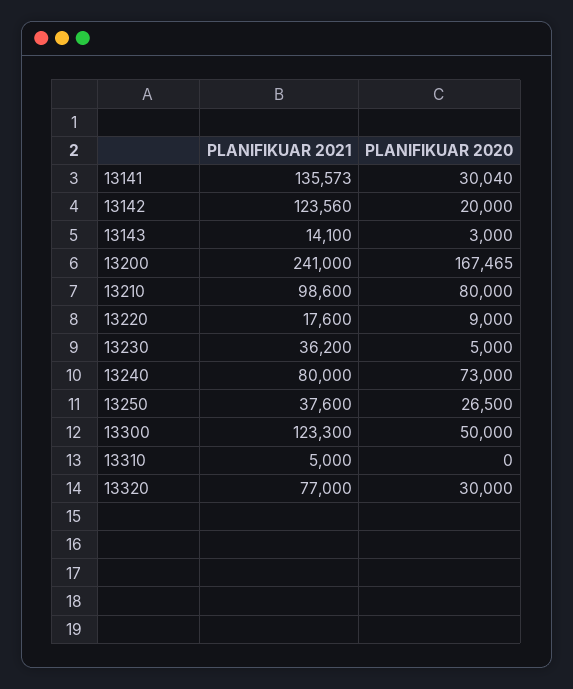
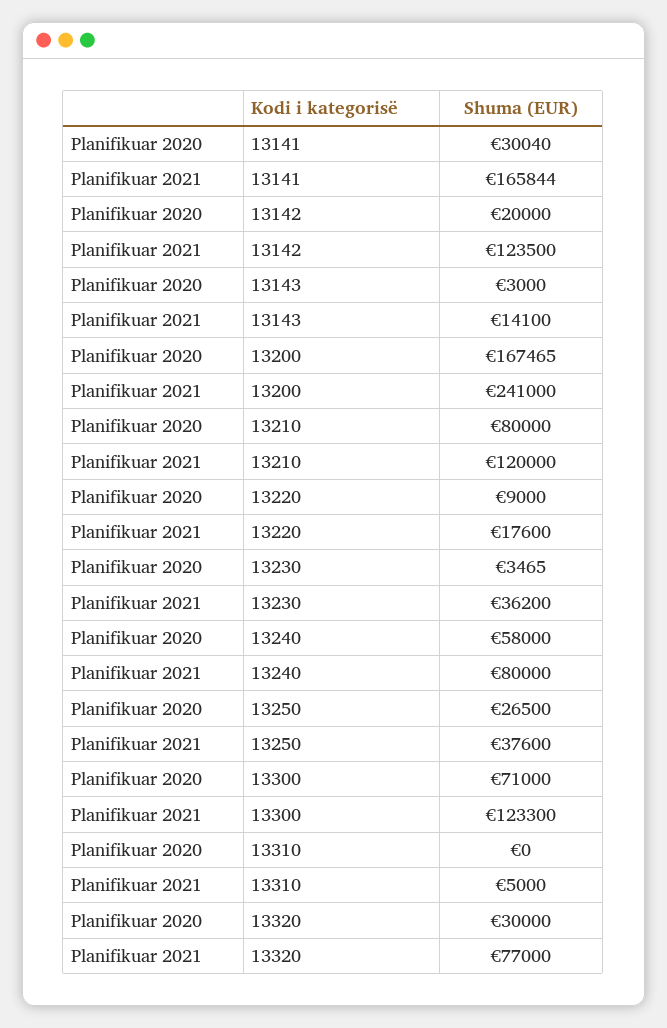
  {
    "PLANIFIKUAR 2021": {
-     "13141": 135573,
+     "13141": 165844,
-     "13142": 123560,
+     "13142": 123500,
      "13143": 14100,
      "13200": 241000,
-     "13210": 98600,
+     "13210": 120000,
      "13220": 17600,
      "13230": 36200,
      "13240": 80000,
      "13250": 37600,
      "13300": 123300,
      "13310": 5000,
      "13320": 77000
    },
    "PLANIFIKUAR 2020": {
      "13141": 30040,
      "13142": 20000,
      "13143": 3000,
      "13200": 167465,
      "13210": 80000,
      "13220": 9000,
-     "13230": 5000,
+     "13230": 3465,
-     "13240": 73000,
+     "13240": 58000,
      "13250": 26500,
-     "13300": 50000,
+     "13300": 71000,
      "13310": 0,
      "13320": 30000
    }
  }

